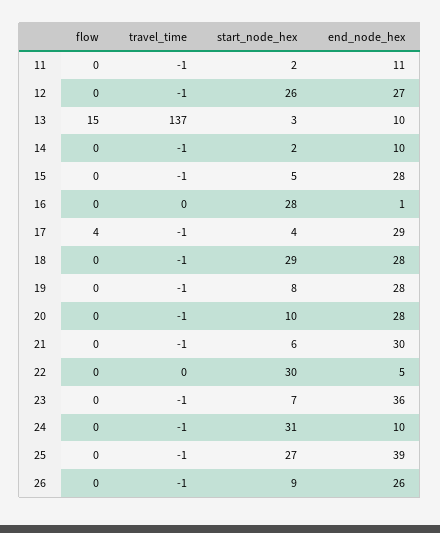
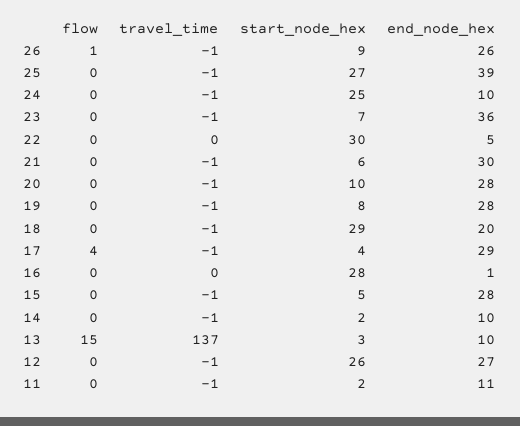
  {
    "flow": {
      "11": 0,
      "12": 0,
      "13": 15,
      "14": 0,
      "15": 0,
      "16": 0,
      "17": 4,
      "18": 0,
      "19": 0,
      "20": 0,
      "21": 0,
      "22": 0,
      "23": 0,
      "24": 0,
      "25": 0,
-     "26": 0
+     "26": 1
    },
    "travel_time": {
      "11": -1,
      "12": -1,
      "13": 137,
      "14": -1,
      "15": -1,
      "16": 0,
      "17": -1,
      "18": -1,
      "19": -1,
      "20": -1,
      "21": -1,
      "22": 0,
      "23": -1,
      "24": -1,
      "25": -1,
      "26": -1
    },
    "start_node_hex": {
      "11": 2,
      "12": 26,
      "13": 3,
      "14": 2,
      "15": 5,
      "16": 28,
      "17": 4,
      "18": 29,
      "19": 8,
      "20": 10,
      "21": 6,
      "22": 30,
      "23": 7,
-     "24": 31,
+     "24": 25,
      "25": 27,
      "26": 9
    },
    "end_node_hex": {
      "11": 11,
      "12": 27,
      "13": 10,
      "14": 10,
      "15": 28,
      "16": 1,
      "17": 29,
-     "18": 28,
+     "18": 20,
      "19": 28,
      "20": 28,
      "21": 30,
      "22": 5,
      "23": 36,
      "24": 10,
      "25": 39,
      "26": 26
    }
  }

